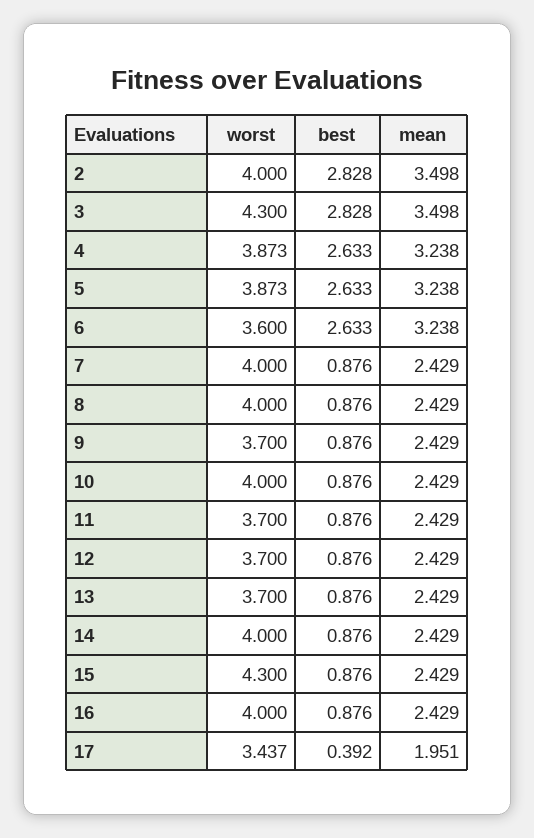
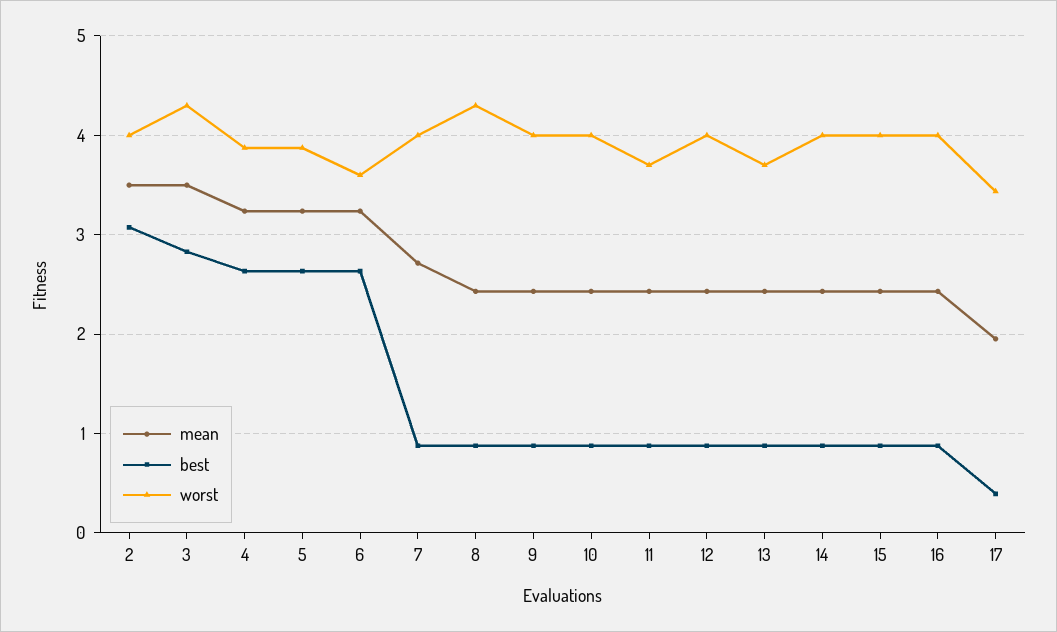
  {
    "worst": {
      "2": 4,
      "3": 4.3,
      "4": 3.873,
      "5": 3.873,
      "6": 3.6,
      "7": 4,
-     "8": 4,
+     "8": 4.3,
-     "9": 3.7,
+     "9": 4,
      "10": 4,
      "11": 3.7,
-     "12": 3.7,
+     "12": 4,
      "13": 3.7,
      "14": 4,
-     "15": 4.3,
+     "15": 4,
      "16": 4,
      "17": 3.437
    },
    "best": {
-     "2": 2.828,
+     "2": 3.1,
      "3": 2.828,
      "4": 2.633,
      "5": 2.633,
      "6": 2.633,
      "7": 0.876,
      "8": 0.876,
      "9": 0.876,
      "10": 0.876,
      "11": 0.876,
      "12": 0.876,
      "13": 0.876,
      "14": 0.876,
      "15": 0.876,
      "16": 0.876,
      "17": 0.392
    },
    "mean": {
      "2": 3.498,
      "3": 3.498,
      "4": 3.238,
      "5": 3.238,
      "6": 3.238,
-     "7": 2.429,
+     "7": 2.7,
      "8": 2.429,
      "9": 2.429,
      "10": 2.429,
      "11": 2.429,
      "12": 2.429,
      "13": 2.429,
      "14": 2.429,
      "15": 2.429,
      "16": 2.429,
      "17": 1.951
    }
  }

